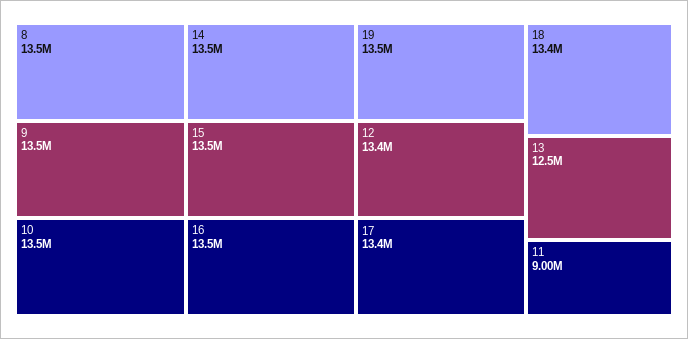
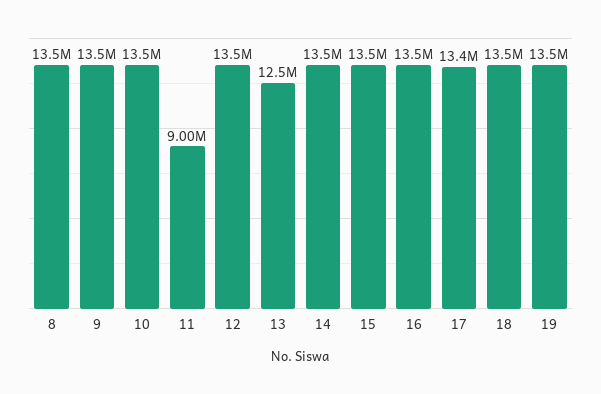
  {
    "8": 13500000,
    "9": 13500000,
    "10": 13500000,
    "14": 13500000,
    "15": 13500000,
    "16": 13500000,
    "19": 13500000,
-   "12": 13400000,
+   "12": 13500000,
    "17": 13400000,
-   "18": 13400000,
+   "18": 13500000,
    "13": 12500000,
    "11": 9000000
  }

